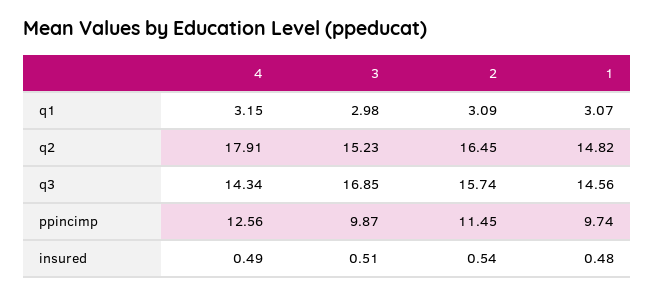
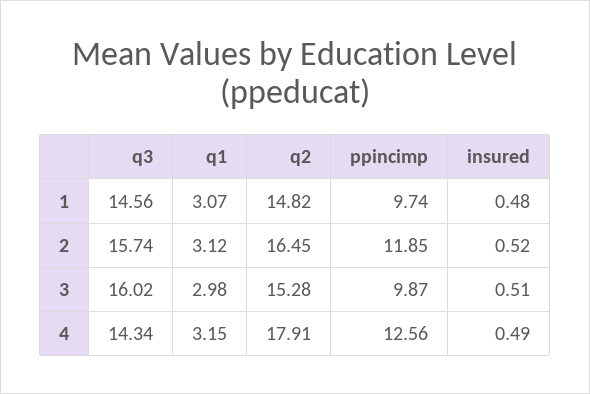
  {
    "4": {
      "q1": 3.15,
      "q2": 17.91,
      "q3": 14.34,
      "ppincimp": 12.56,
      "insured": 0.49
    },
    "3": {
      "q1": 2.98,
-     "q2": 15.23,
+     "q2": 15.28,
-     "q3": 16.85,
+     "q3": 16.02,
      "ppincimp": 9.87,
      "insured": 0.51
    },
    "2": {
-     "q1": 3.09,
+     "q1": 3.12,
      "q2": 16.45,
      "q3": 15.74,
-     "ppincimp": 11.45,
+     "ppincimp": 11.85,
-     "insured": 0.54
+     "insured": 0.52
    },
    "1": {
      "q1": 3.07,
      "q2": 14.82,
      "q3": 14.56,
      "ppincimp": 9.74,
      "insured": 0.48
    }
  }

